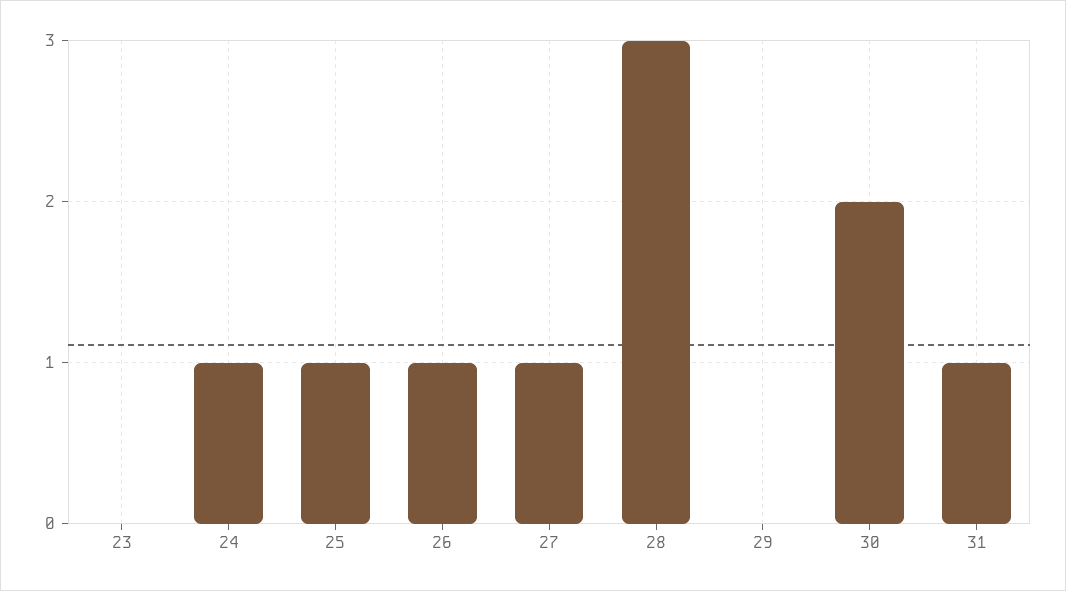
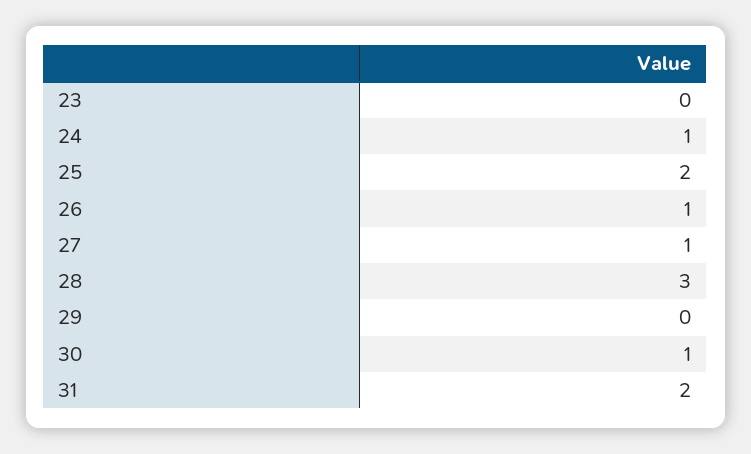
  {
    "23": 0,
    "24": 1,
-   "25": 1,
+   "25": 2,
    "26": 1,
    "27": 1,
    "28": 3,
    "29": 0,
-   "30": 2,
+   "30": 1,
-   "31": 1
+   "31": 2
  }

